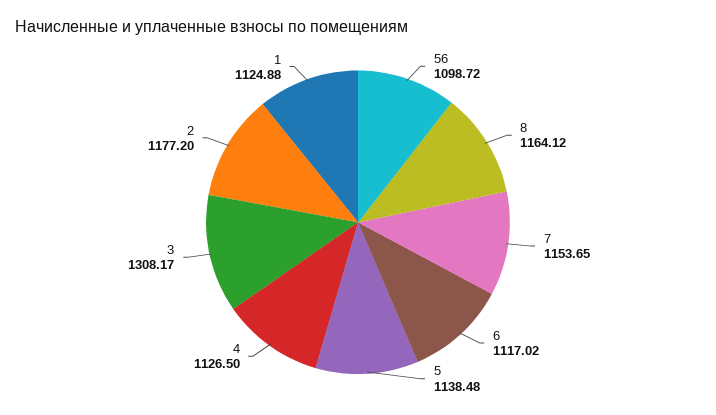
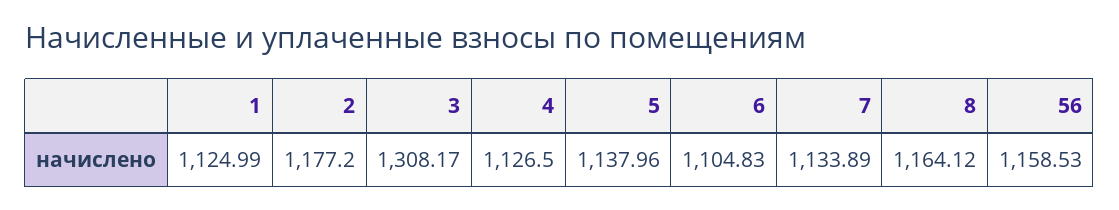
  {
-   "56": 1098.72,
+   "56": 1158.53,
    "8": 1164.12,
-   "7": 1153.65,
+   "7": 1133.89,
-   "6": 1117.02,
+   "6": 1104.83,
-   "5": 1138.48,
+   "5": 1137.96,
    "4": 1126.5,
    "3": 1308.17,
    "2": 1177.2,
-   "1": 1124.88
+   "1": 1124.99
  }

